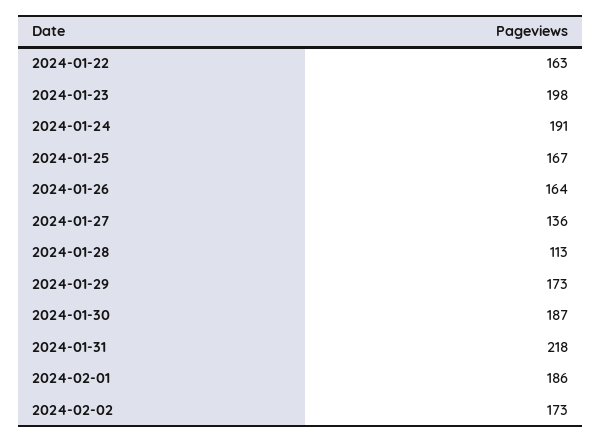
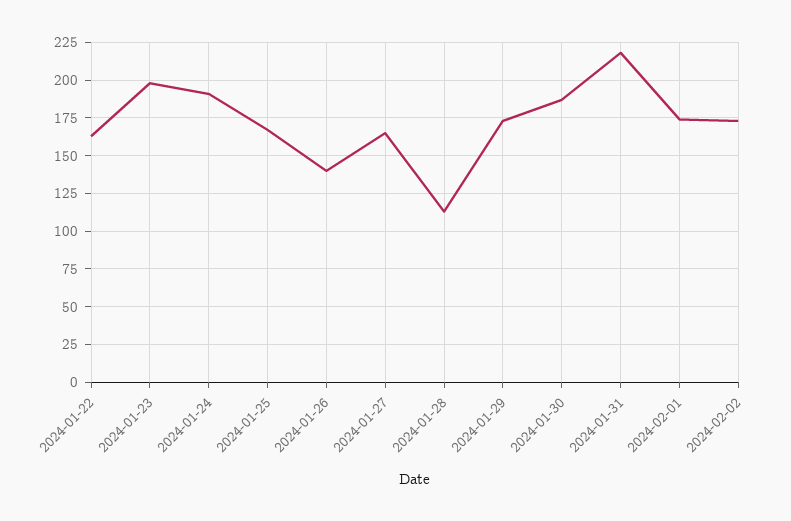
  {
    "2024-01-22": 163,
    "2024-01-23": 198,
    "2024-01-24": 191,
    "2024-01-25": 167,
-   "2024-01-26": 164,
+   "2024-01-26": 140,
-   "2024-01-27": 136,
+   "2024-01-27": 165,
    "2024-01-28": 113,
    "2024-01-29": 173,
    "2024-01-30": 187,
    "2024-01-31": 218,
-   "2024-02-01": 186,
+   "2024-02-01": 175,
    "2024-02-02": 173
  }

